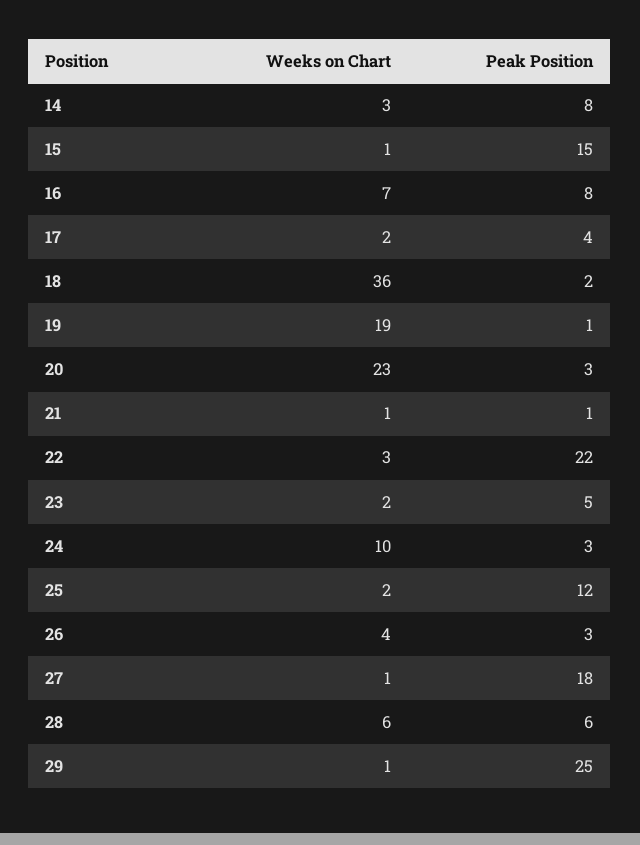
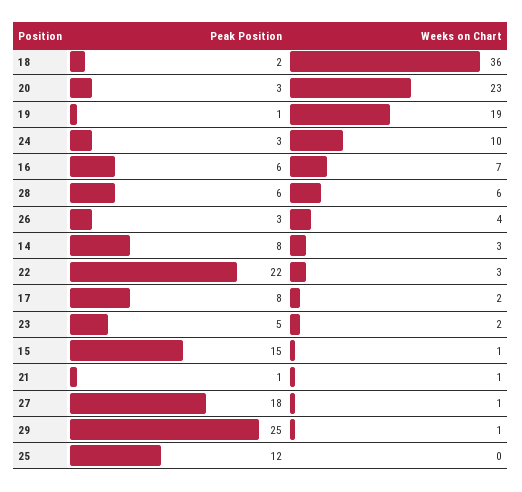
  {
    "Weeks on Chart": {
      "14": 3,
      "15": 1,
      "16": 7,
      "17": 2,
      "18": 36,
      "19": 19,
      "20": 23,
      "21": 1,
      "22": 3,
      "23": 2,
      "24": 10,
-     "25": 2,
+     "25": 0,
      "26": 4,
      "27": 1,
      "28": 6,
      "29": 1
    },
    "Peak Position": {
      "14": 8,
      "15": 15,
-     "16": 8,
+     "16": 6,
-     "17": 4,
+     "17": 8,
      "18": 2,
      "19": 1,
      "20": 3,
      "21": 1,
      "22": 22,
      "23": 5,
      "24": 3,
      "25": 12,
      "26": 3,
      "27": 18,
      "28": 6,
      "29": 25
    }
  }

